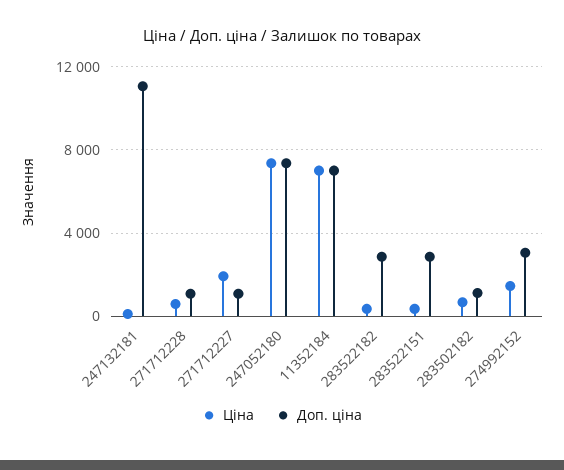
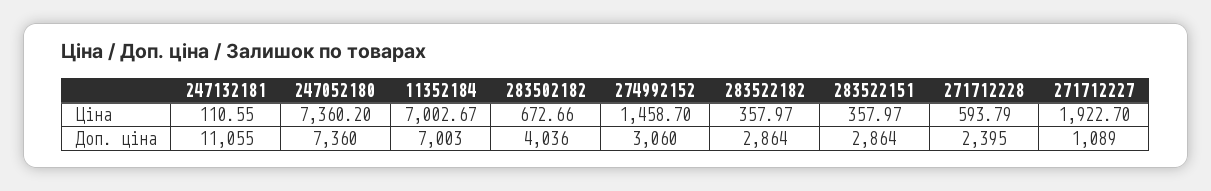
  {
    "Ціна": {
      "247132181": 110.55,
      "271712228": 593.79,
      "271712227": 1922.7,
      "247052180": 7360.2,
      "11352184": 7002.67,
      "283522182": 357.97,
      "283522151": 357.97,
      "283502182": 672.66,
      "274992152": 1458.7
    },
    "Доп. ціна": {
      "247132181": 11055,
-     "271712228": 1000,
+     "271712228": 2395,
      "271712227": 1089,
      "247052180": 7360,
      "11352184": 7003,
      "283522182": 2864,
      "283522151": 2864,
-     "283502182": 1000,
+     "283502182": 4036,
      "274992152": 3060
    }
  }

